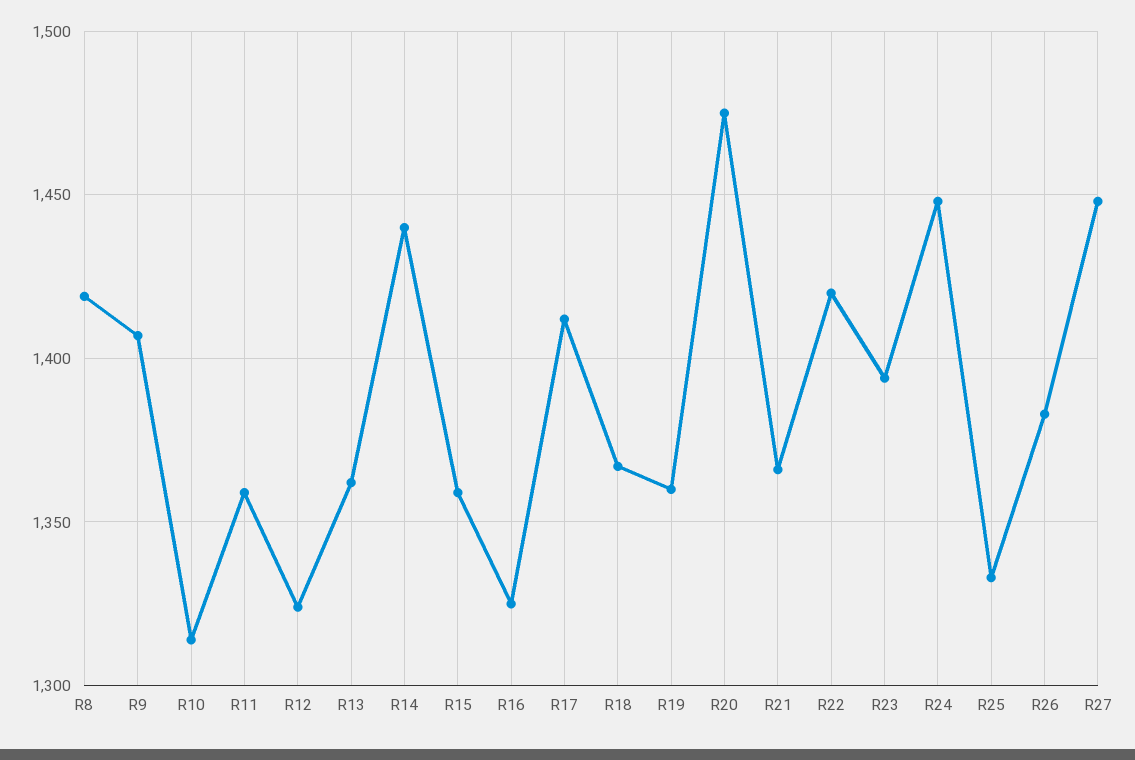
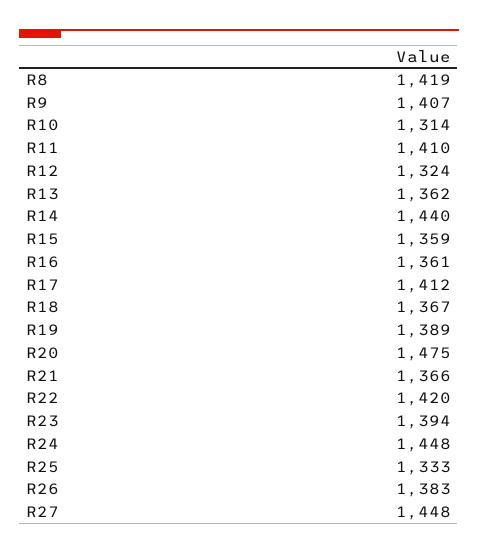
  {
    "R8": 1419,
    "R9": 1407,
    "R10": 1314,
-   "R11": 1360,
+   "R11": 1410,
    "R12": 1324,
    "R13": 1362,
    "R14": 1440,
    "R15": 1359,
-   "R16": 1325,
+   "R16": 1361,
    "R17": 1412,
    "R18": 1367,
-   "R19": 1360,
+   "R19": 1389,
    "R20": 1475,
    "R21": 1366,
    "R22": 1420,
    "R23": 1394,
    "R24": 1448,
    "R25": 1333,
    "R26": 1383,
    "R27": 1448
  }

